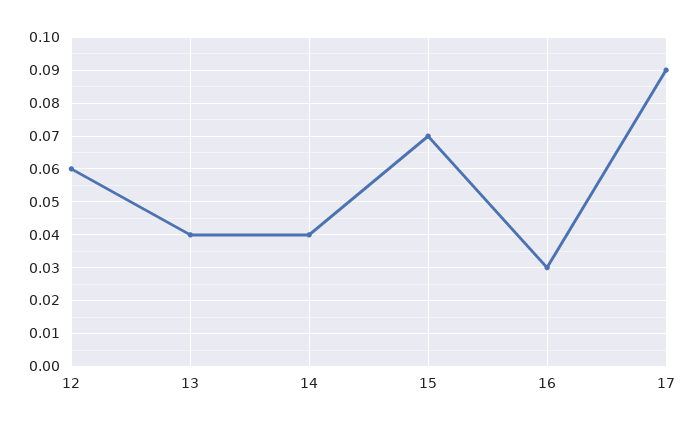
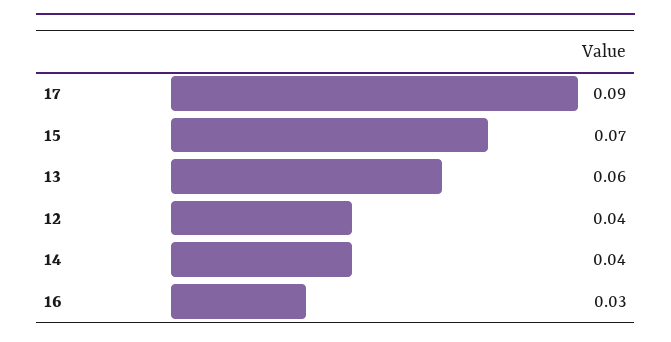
  {
-   "12": 0.06,
+   "12": 0.04,
-   "13": 0.04,
+   "13": 0.06,
    "14": 0.04,
    "15": 0.07,
    "16": 0.03,
    "17": 0.09
  }

